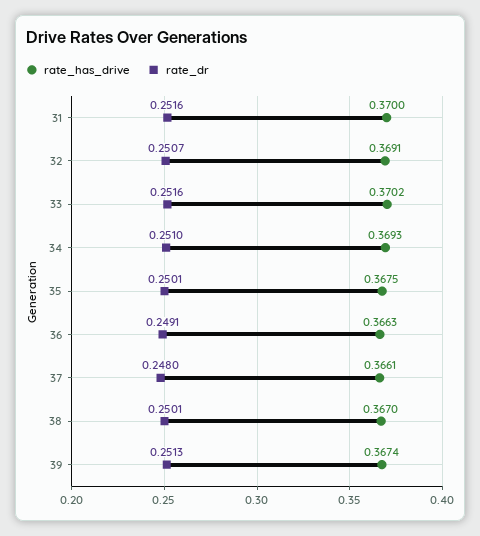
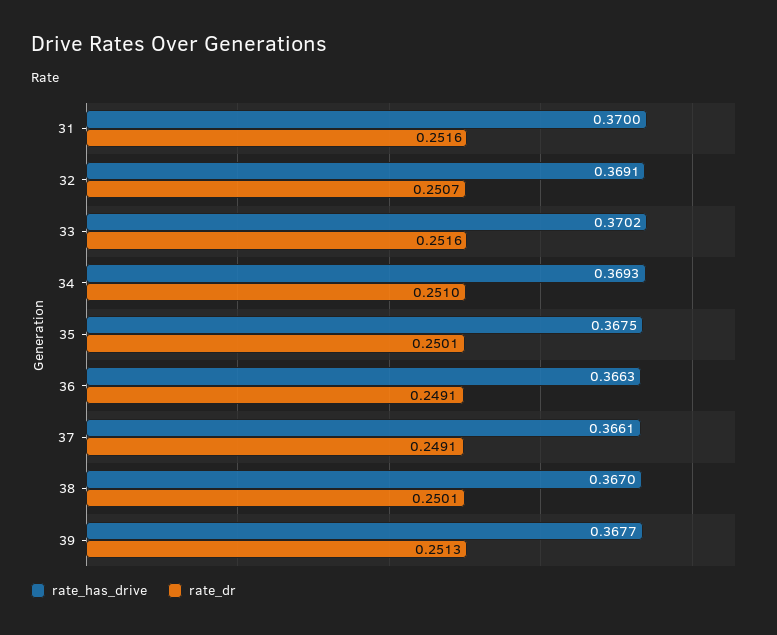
  {
    "rate_has_drive": {
      "31": 0.37,
      "32": 0.3691,
      "33": 0.3702,
      "34": 0.3693,
      "35": 0.3675,
      "36": 0.3663,
      "37": 0.3661,
      "38": 0.367,
-     "39": 0.3674
+     "39": 0.3677
    },
    "rate_dr": {
      "31": 0.2516,
      "32": 0.2507,
      "33": 0.2516,
      "34": 0.251,
      "35": 0.2501,
      "36": 0.2491,
-     "37": 0.248,
+     "37": 0.2491,
      "38": 0.2501,
      "39": 0.2513
    }
  }

